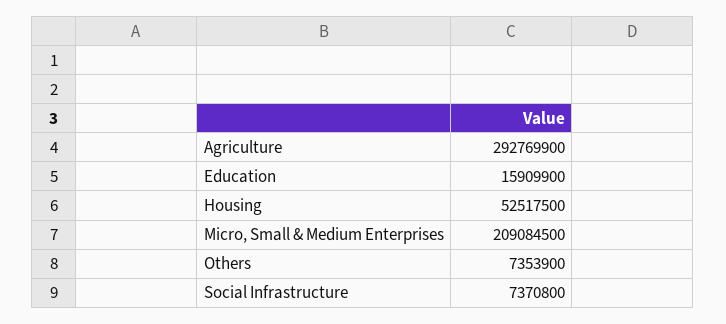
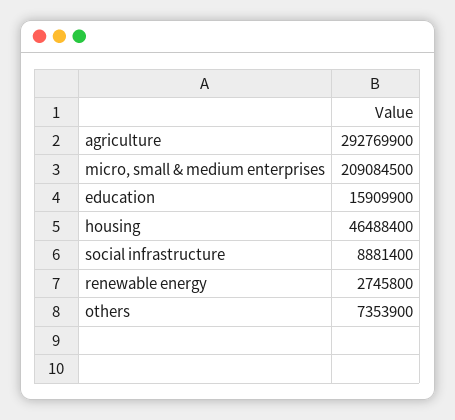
  {
    "Agriculture": 292769900,
    "Education": 15909900,
-   "Housing": 52517500,
+   "Housing": 46488400,
    "Micro, Small & Medium Enterprises": 209084500,
    "Others": 7353900,
-   "Social Infrastructure": 7370800
+   "Social Infrastructure": 8881400,
+   "renewable energy": 2745800
  }

